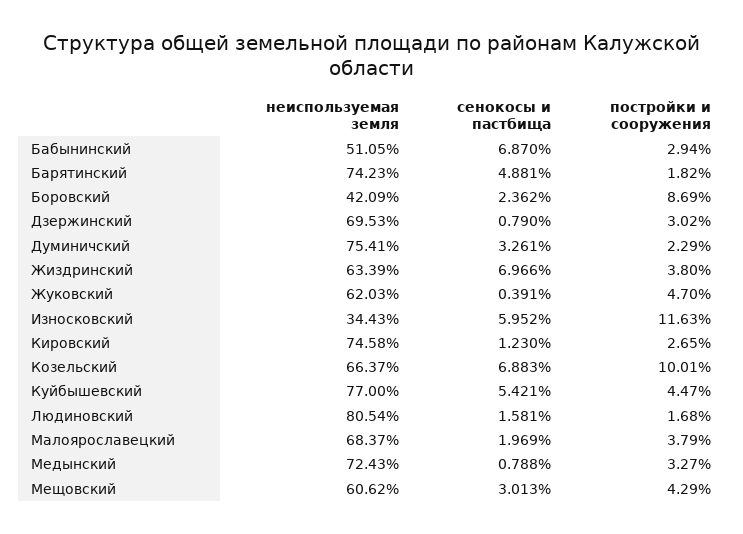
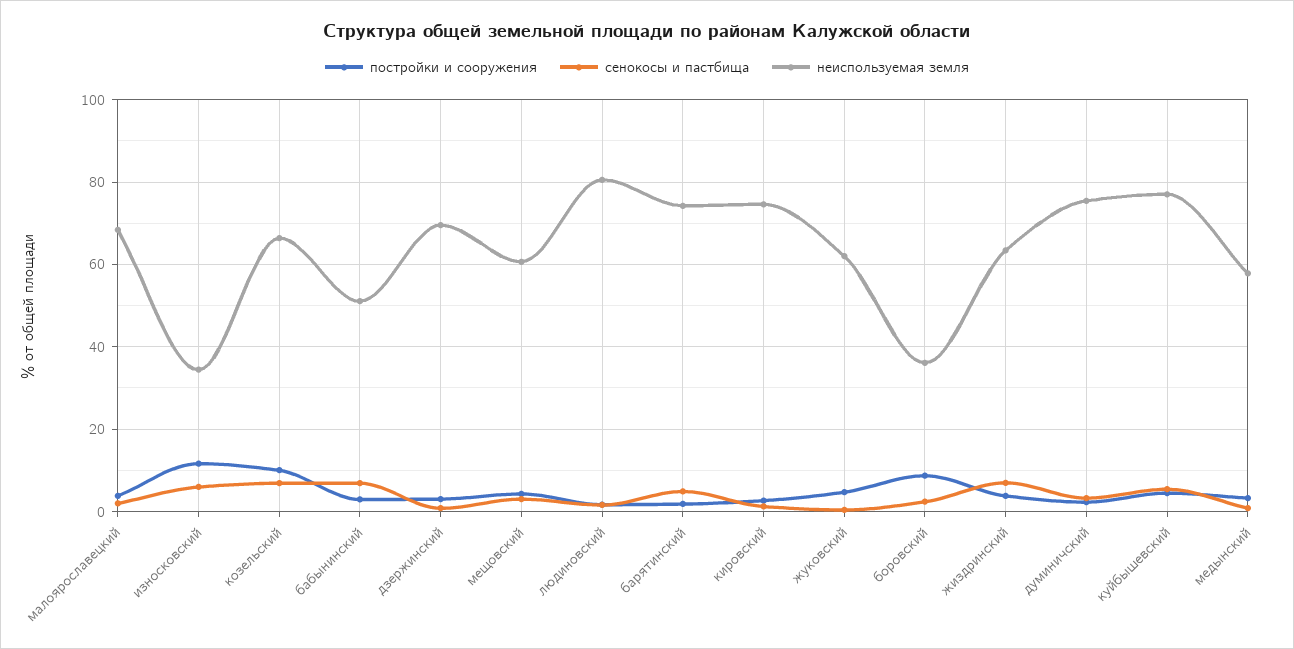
  {
    "неиспользуемая земля": {
      "Бабынинский": 51.05,
      "Барятинский": 74.23,
-     "Боровский": 42.09,
+     "Боровский": 36,
      "Дзержинский": 69.53,
      "Думиничский": 75.41,
      "Жиздринский": 63.39,
      "Жуковский": 62.03,
      "Износковский": 34.43,
      "Кировский": 74.58,
      "Козельский": 66.37,
      "Куйбышевский": 77,
      "Людиновский": 80.54,
      "Малоярославецкий": 68.37,
-     "Медынский": 72.43,
+     "Медынский": 58,
      "Мещовский": 60.62
    },
    "сенокосы и пастбища": {
      "Бабынинский": 6.87,
      "Барятинский": 4.881,
      "Боровский": 2.362,
      "Дзержинский": 0.79,
      "Думиничский": 3.261,
      "Жиздринский": 6.966,
      "Жуковский": 0.391,
      "Износковский": 5.952,
      "Кировский": 1.23,
      "Козельский": 6.883,
      "Куйбышевский": 5.421,
      "Людиновский": 1.581,
      "Малоярославецкий": 1.969,
      "Медынский": 0.788,
      "Мещовский": 3.013
    },
    "постройки и сооружения": {
      "Бабынинский": 2.94,
      "Барятинский": 1.82,
      "Боровский": 8.69,
      "Дзержинский": 3.02,
      "Думиничский": 2.29,
      "Жиздринский": 3.8,
      "Жуковский": 4.7,
      "Износковский": 11.63,
      "Кировский": 2.65,
      "Козельский": 10.01,
      "Куйбышевский": 4.47,
      "Людиновский": 1.68,
      "Малоярославецкий": 3.79,
      "Медынский": 3.27,
      "Мещовский": 4.29
    }
  }

